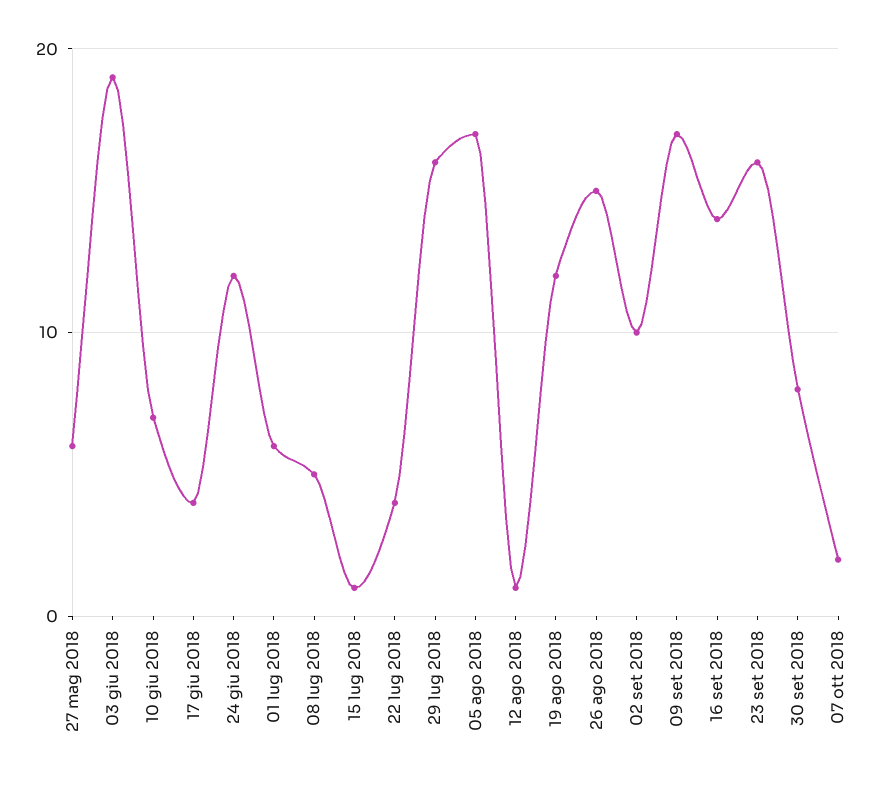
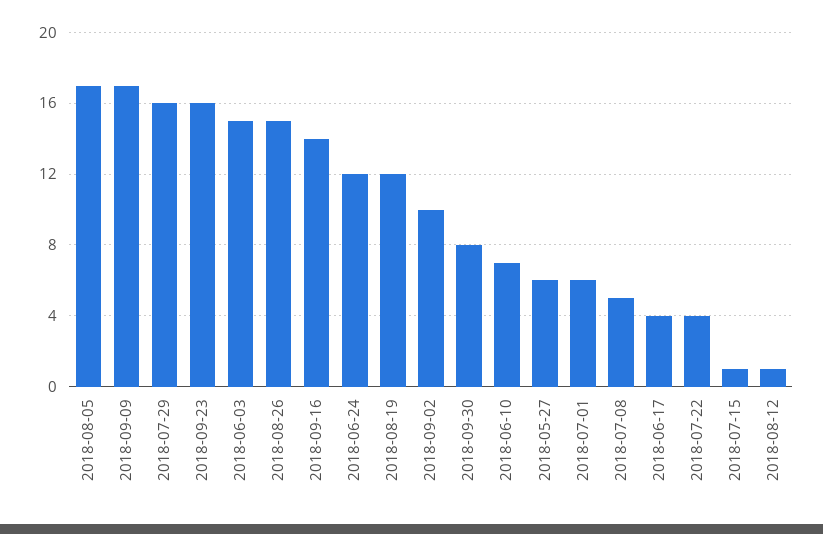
  {
    "27 mag 2018": 6,
-   "03 giu 2018": 19,
+   "03 giu 2018": 15,
    "10 giu 2018": 7,
    "17 giu 2018": 4,
    "24 giu 2018": 12,
    "01 lug 2018": 6,
    "08 lug 2018": 5,
    "15 lug 2018": 1,
    "22 lug 2018": 4,
    "29 lug 2018": 16,
    "05 ago 2018": 17,
    "12 ago 2018": 1,
    "19 ago 2018": 12,
    "26 ago 2018": 15,
    "02 set 2018": 10,
    "09 set 2018": 17,
    "16 set 2018": 14,
    "23 set 2018": 16,
-   "30 set 2018": 8,
+   "30 set 2018": 8
-   "07 ott 2018": 2
  }

